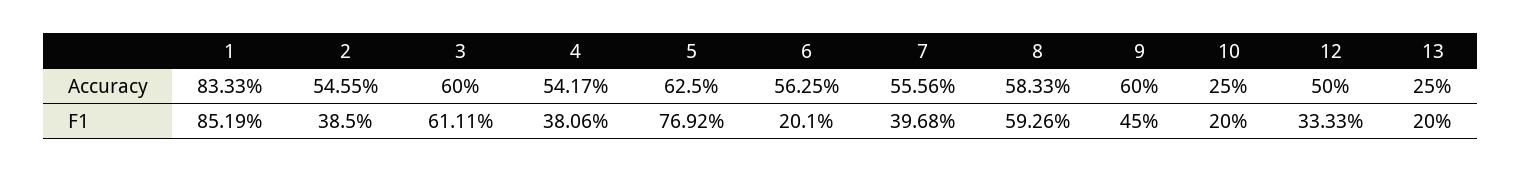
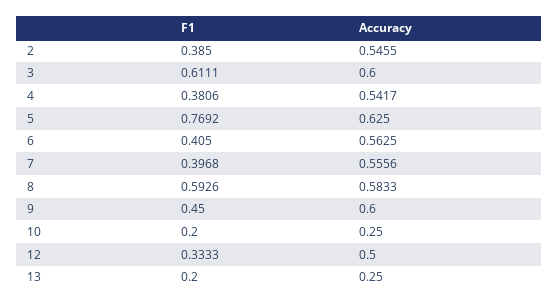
  {
-   "1": {
-     "Accuracy": 0.8333,
-     "F1": 0.8519
-   },
    "2": {
      "Accuracy": 0.5455,
      "F1": 0.385
    },
    "3": {
      "Accuracy": 0.6,
      "F1": 0.6111
    },
    "4": {
      "Accuracy": 0.5417,
      "F1": 0.3806
    },
    "5": {
      "Accuracy": 0.625,
      "F1": 0.7692
    },
    "6": {
      "Accuracy": 0.5625,
-     "F1": 0.201
+     "F1": 0.405
    },
    "7": {
      "Accuracy": 0.5556,
      "F1": 0.3968
    },
    "8": {
      "Accuracy": 0.5833,
      "F1": 0.5926
    },
    "9": {
      "Accuracy": 0.6,
      "F1": 0.45
    },
    "10": {
      "Accuracy": 0.25,
      "F1": 0.2
    },
    "12": {
      "Accuracy": 0.5,
      "F1": 0.3333
    },
    "13": {
      "Accuracy": 0.25,
      "F1": 0.2
    }
  }

